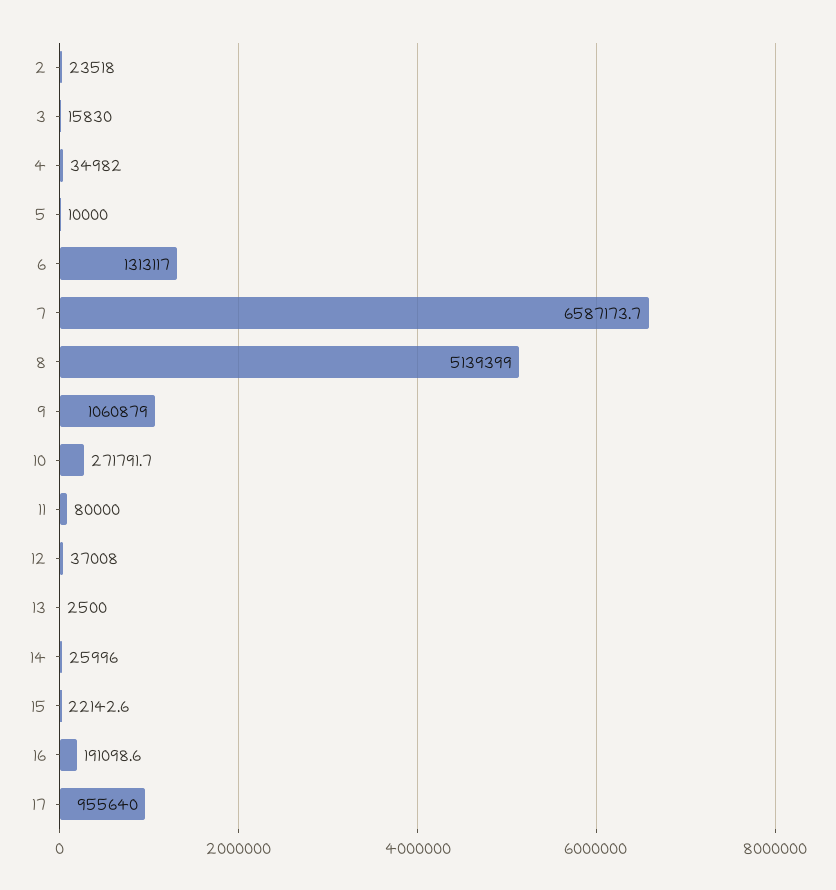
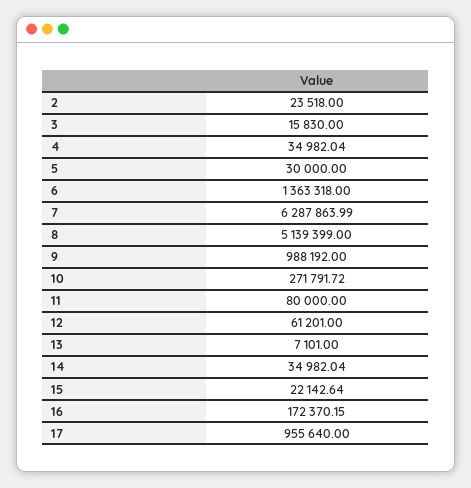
  {
    "2": 23518,
    "3": 15830,
    "4": 34982.04,
-   "5": 10000,
+   "5": 30000,
-   "6": 1313117,
+   "6": 1363318,
-   "7": 6587173.7,
+   "7": 6287863.99,
    "8": 5139399,
-   "9": 1060879,
+   "9": 988192,
    "10": 271791.72,
    "11": 80000,
-   "12": 37008,
+   "12": 61201,
-   "13": 2500,
+   "13": 7101,
-   "14": 25996,
+   "14": 34982.04,
    "15": 22142.64,
-   "16": 191098.6,
+   "16": 172370.15,
    "17": 955640
  }

